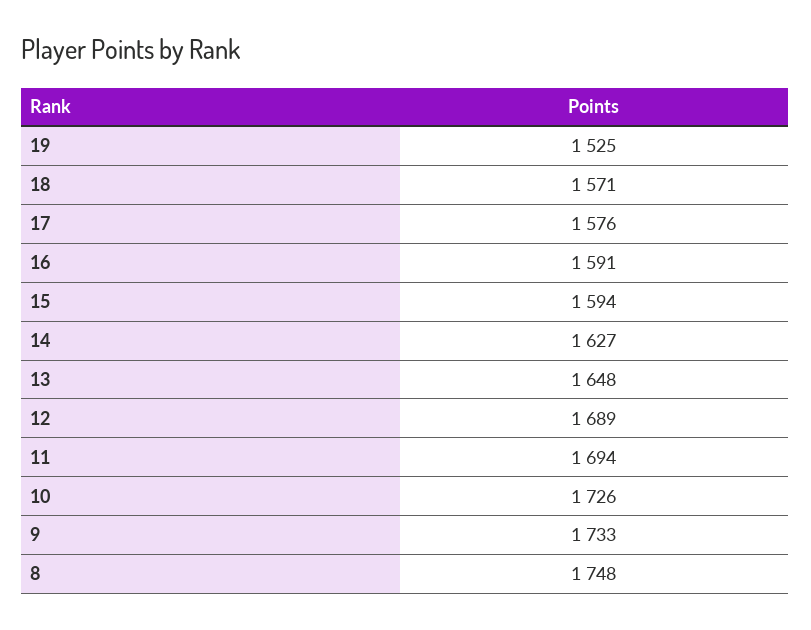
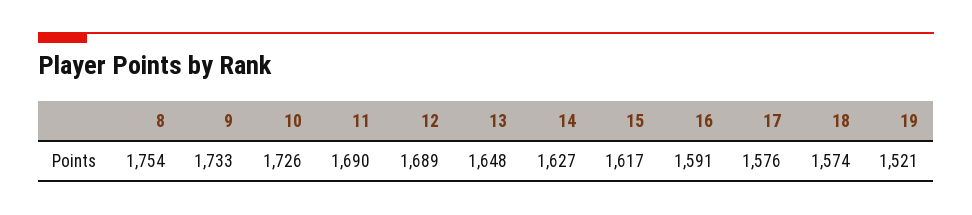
  {
-   "19": 1525,
+   "19": 1521,
-   "18": 1571,
+   "18": 1574,
    "17": 1576,
    "16": 1591,
-   "15": 1594,
+   "15": 1617,
    "14": 1627,
    "13": 1648,
    "12": 1689,
-   "11": 1694,
+   "11": 1690,
    "10": 1726,
    "9": 1733,
-   "8": 1748
+   "8": 1754
  }

